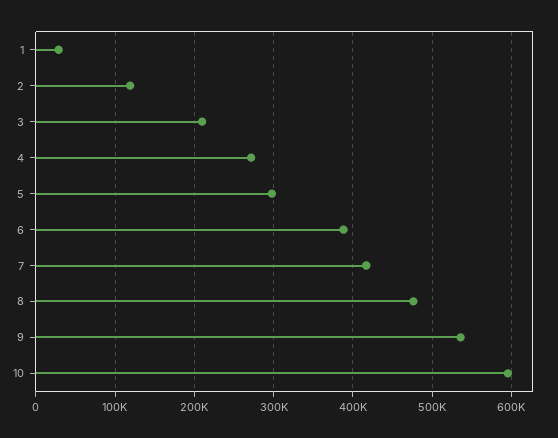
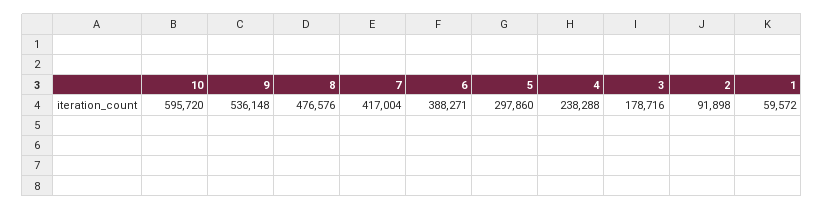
  {
-   "1": 30000,
+   "1": 59572,
-   "2": 120000,
+   "2": 91898,
-   "3": 210000,
+   "3": 178716,
-   "4": 270000,
+   "4": 238288,
    "5": 297860,
    "6": 388271,
    "7": 417004,
    "8": 476576,
    "9": 536148,
    "10": 595720
  }

